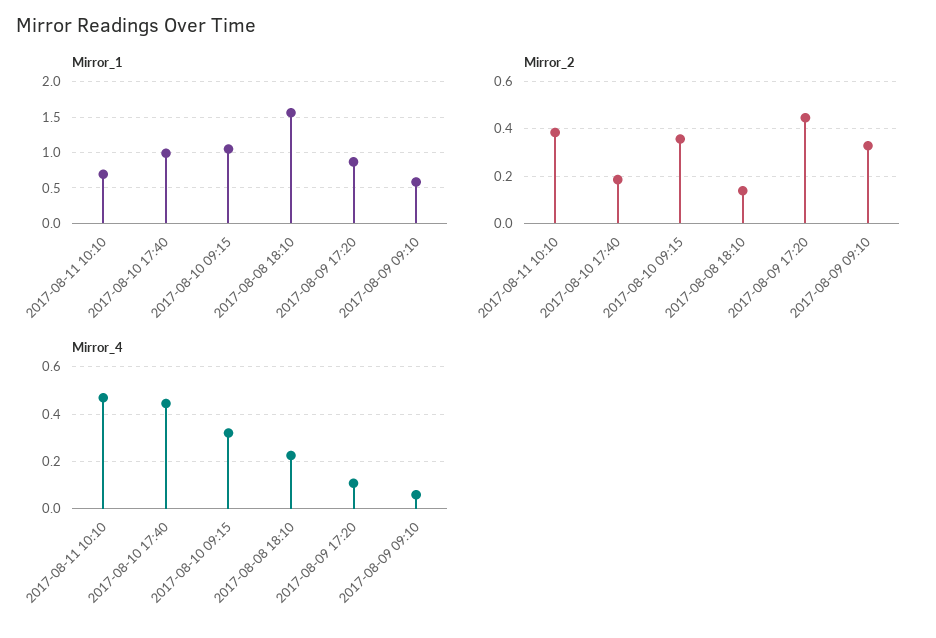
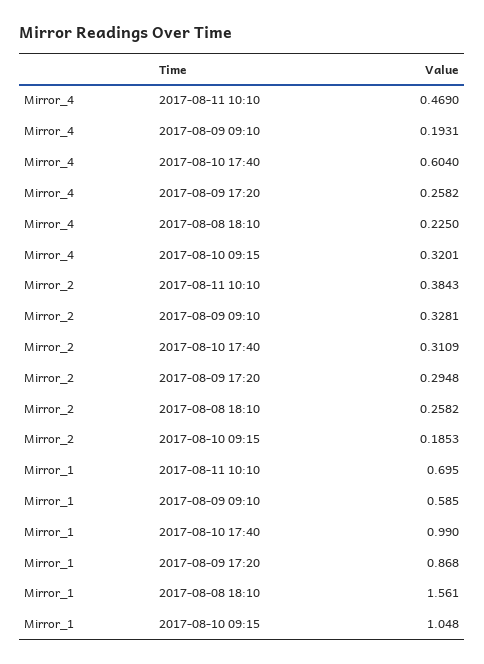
  {
    "Mirror_1": {
      "2017-08-11 10:10": 0.695,
      "2017-08-10 17:40": 0.99,
      "2017-08-10 09:15": 1.048,
      "2017-08-08 18:10": 1.561,
      "2017-08-09 17:20": 0.868,
      "2017-08-09 09:10": 0.585
    },
    "Mirror_2": {
      "2017-08-11 10:10": 0.3843,
-     "2017-08-10 17:40": 0.2,
+     "2017-08-10 17:40": 0.3109,
-     "2017-08-10 09:15": 0.35,
+     "2017-08-10 09:15": 0.1853,
-     "2017-08-08 18:10": 0.15,
+     "2017-08-08 18:10": 0.2582,
-     "2017-08-09 17:20": 0.45,
+     "2017-08-09 17:20": 0.2948,
      "2017-08-09 09:10": 0.3281
    },
    "Mirror_4": {
      "2017-08-11 10:10": 0.469,
-     "2017-08-10 17:40": 0.45,
+     "2017-08-10 17:40": 0.604,
      "2017-08-10 09:15": 0.3201,
      "2017-08-08 18:10": 0.225,
-     "2017-08-09 17:20": 0.1,
+     "2017-08-09 17:20": 0.2582,
-     "2017-08-09 09:10": 0.05
+     "2017-08-09 09:10": 0.1931
    }
  }

